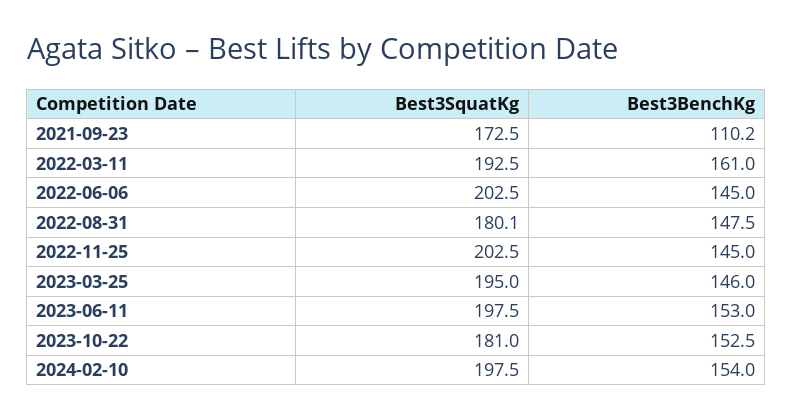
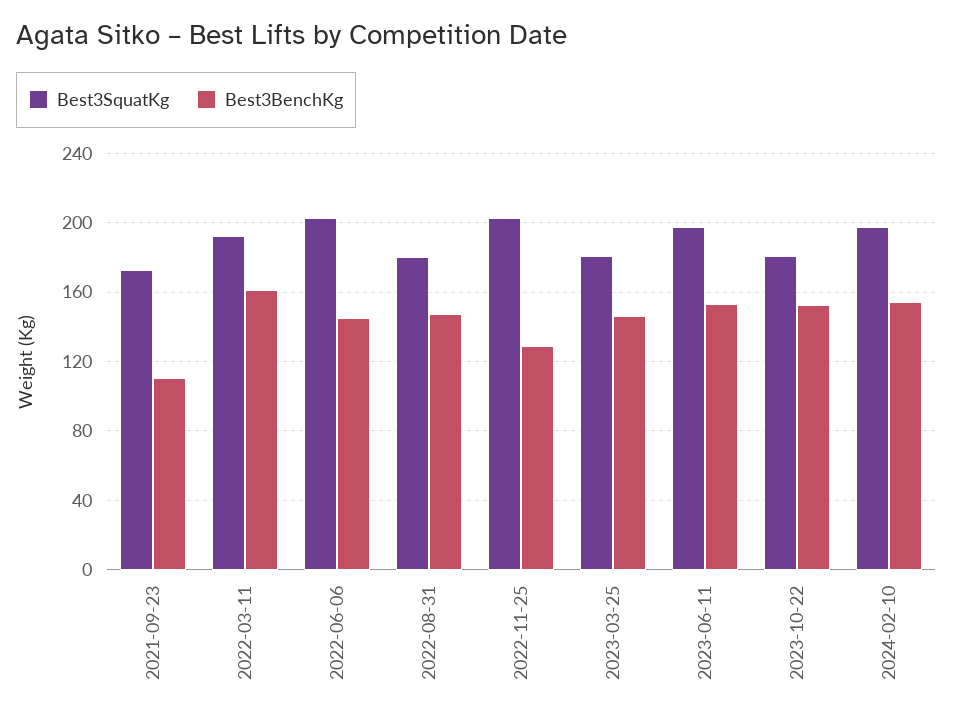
  {
    "Best3SquatKg": {
      "2021-09-23": 172.5,
      "2022-03-11": 192.5,
      "2022-06-06": 202.5,
      "2022-08-31": 180.1,
      "2022-11-25": 202.5,
-     "2023-03-25": 195,
+     "2023-03-25": 180,
      "2023-06-11": 197.5,
      "2023-10-22": 181,
      "2024-02-10": 197.5
    },
    "Best3BenchKg": {
      "2021-09-23": 110.2,
      "2022-03-11": 161,
      "2022-06-06": 145,
      "2022-08-31": 147.5,
-     "2022-11-25": 145,
+     "2022-11-25": 130,
      "2023-03-25": 146,
      "2023-06-11": 153,
      "2023-10-22": 152.5,
      "2024-02-10": 154
    }
  }

